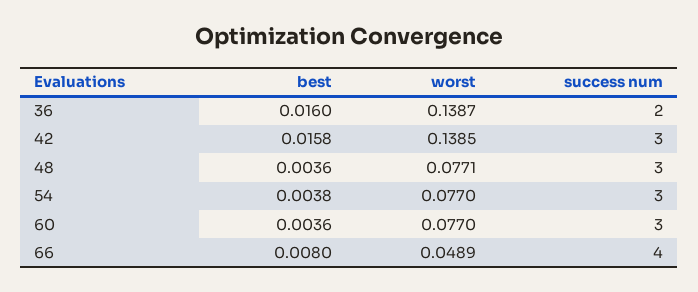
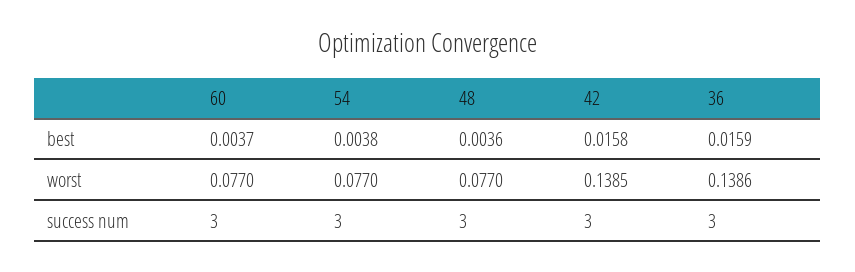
  {
    "best": {
-     "36": 0.016,
+     "36": 0.0159,
      "42": 0.0158,
      "48": 0.0036,
      "54": 0.0038,
-     "60": 0.0036,
+     "60": 0.0037
-     "66": 0.008
    },
    "worst": {
-     "36": 0.1387,
+     "36": 0.1386,
      "42": 0.1385,
-     "48": 0.0771,
+     "48": 0.077,
      "54": 0.077,
-     "60": 0.077,
+     "60": 0.077
-     "66": 0.0489
    },
    "success num": {
-     "36": 2,
+     "36": 3,
      "42": 3,
      "48": 3,
      "54": 3,
-     "60": 3,
+     "60": 3
-     "66": 4
    }
  }

